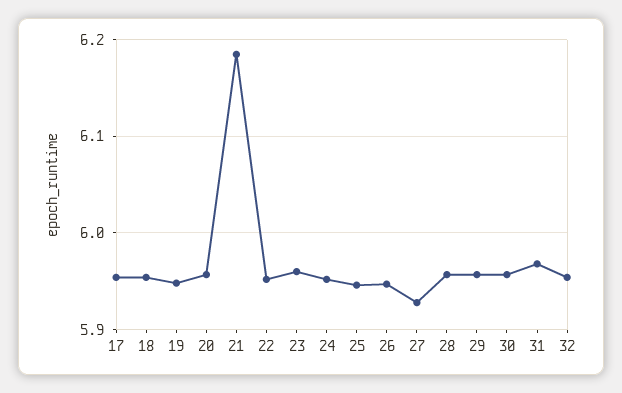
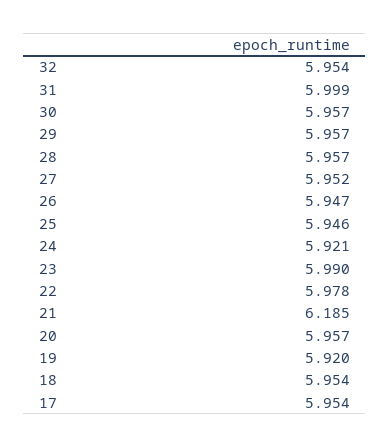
  {
    "17": 5.954,
    "18": 5.954,
-   "19": 5.95,
+   "19": 5.92,
    "20": 5.957,
    "21": 6.185,
-   "22": 5.95,
+   "22": 5.978,
-   "23": 5.96,
+   "23": 5.99,
-   "24": 5.95,
+   "24": 5.921,
    "25": 5.946,
    "26": 5.947,
-   "27": 5.93,
+   "27": 5.952,
    "28": 5.957,
    "29": 5.957,
    "30": 5.957,
-   "31": 5.97,
+   "31": 5.999,
    "32": 5.954
  }

